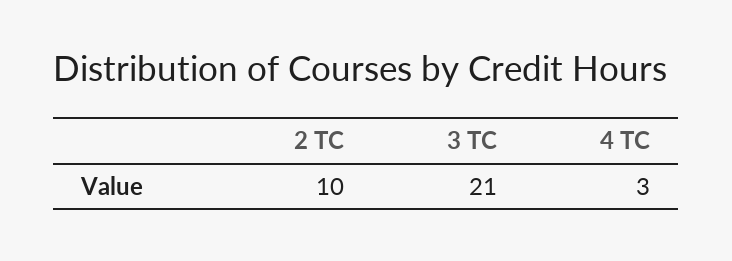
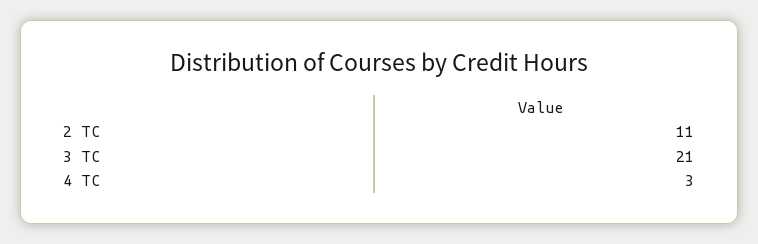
  {
-   "2 TC": 10,
+   "2 TC": 11,
    "3 TC": 21,
    "4 TC": 3
  }

